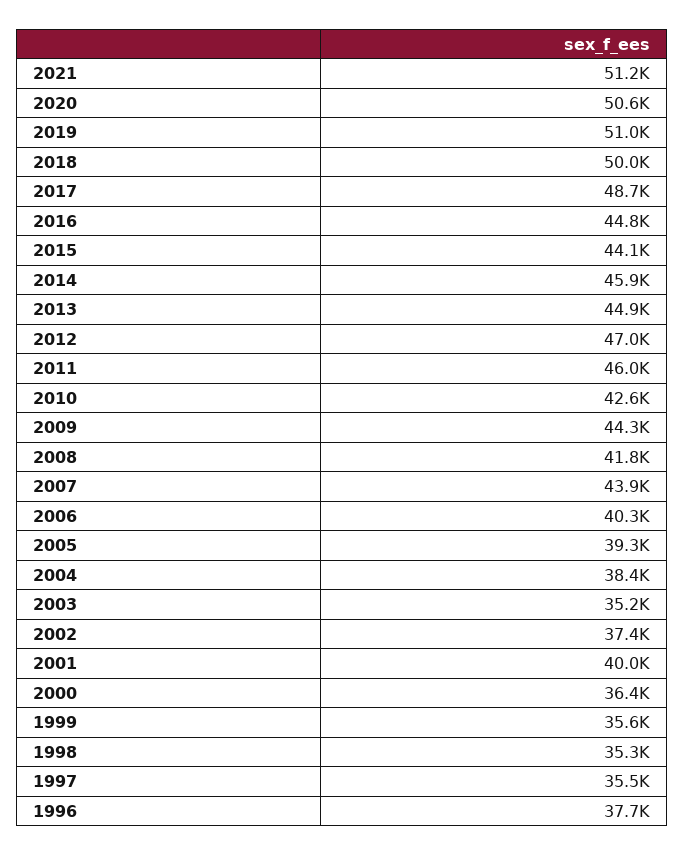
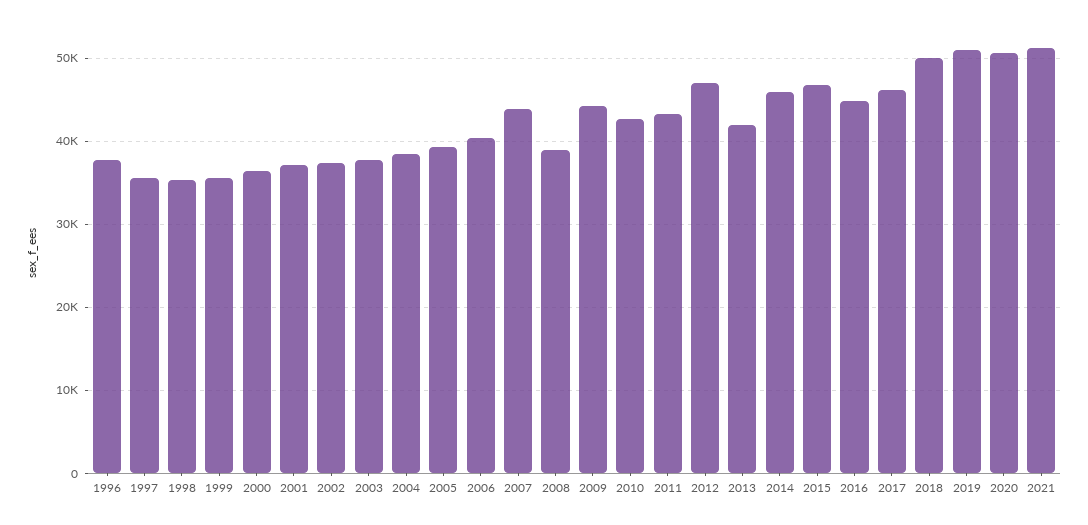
  {
    "2021": 51200,
    "2020": 50600,
    "2019": 51000,
    "2018": 50000,
-   "2017": 48700,
+   "2017": 46000,
    "2016": 44800,
-   "2015": 44100,
+   "2015": 47000,
    "2014": 45900,
-   "2013": 44900,
+   "2013": 42000,
    "2012": 47000,
-   "2011": 46000,
+   "2011": 43000,
    "2010": 42600,
    "2009": 44300,
-   "2008": 41800,
+   "2008": 39000,
    "2007": 43900,
    "2006": 40300,
    "2005": 39300,
    "2004": 38400,
-   "2003": 35200,
+   "2003": 38000,
    "2002": 37400,
-   "2001": 40000,
+   "2001": 37000,
    "2000": 36400,
    "1999": 35600,
    "1998": 35300,
    "1997": 35500,
    "1996": 37700
  }

